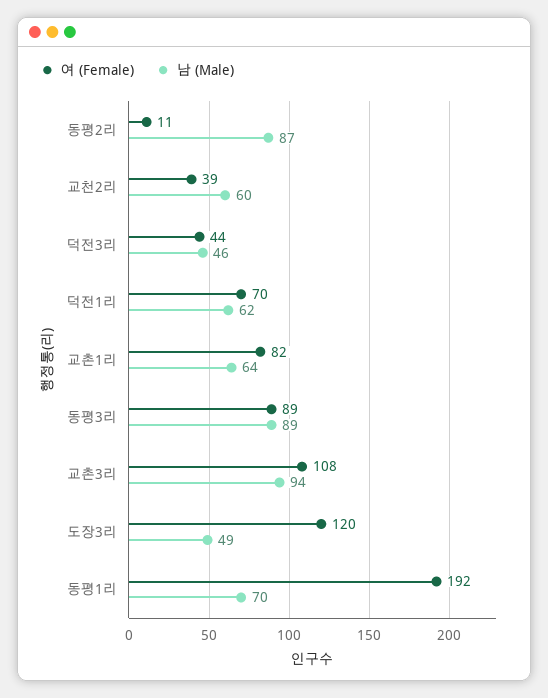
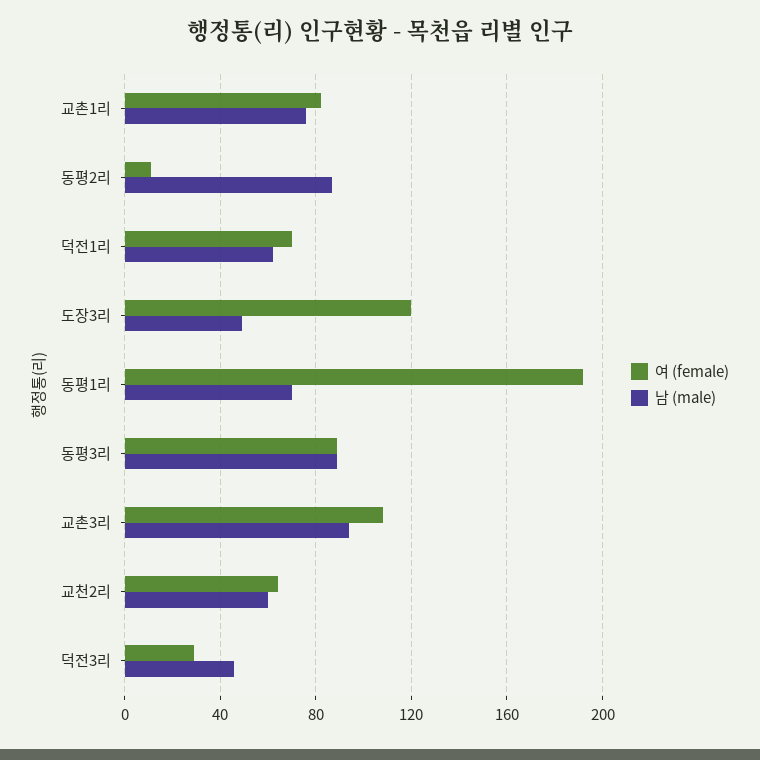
  {
    "여 (Female)": {
      "동평2리": 11,
-     "교천2리": 39,
+     "교천2리": 65,
-     "덕전3리": 44,
+     "덕전3리": 30,
      "덕전1리": 70,
      "교촌1리": 82,
      "동평3리": 89,
      "교촌3리": 108,
      "도장3리": 120,
      "동평1리": 192
    },
    "남 (Male)": {
      "동평2리": 87,
      "교천2리": 60,
      "덕전3리": 46,
      "덕전1리": 62,
-     "교촌1리": 64,
+     "교촌1리": 75,
      "동평3리": 89,
      "교촌3리": 94,
      "도장3리": 49,
      "동평1리": 70
    }
  }

